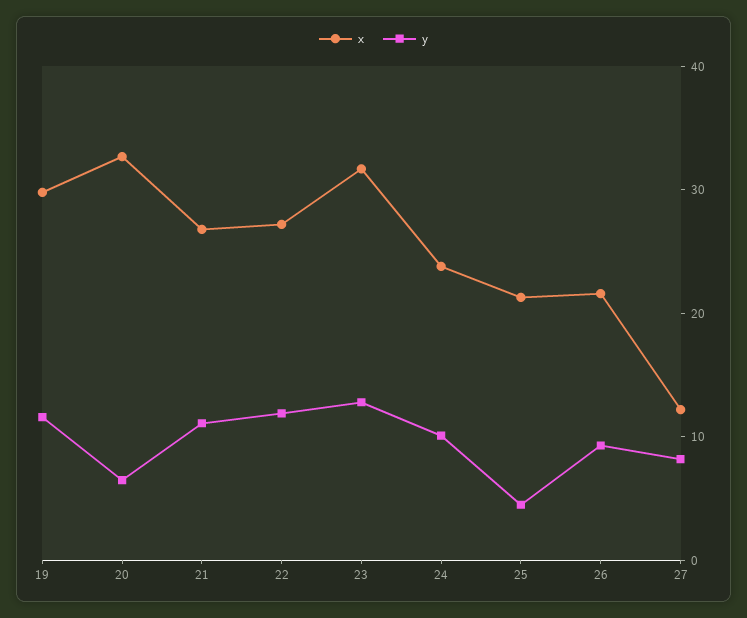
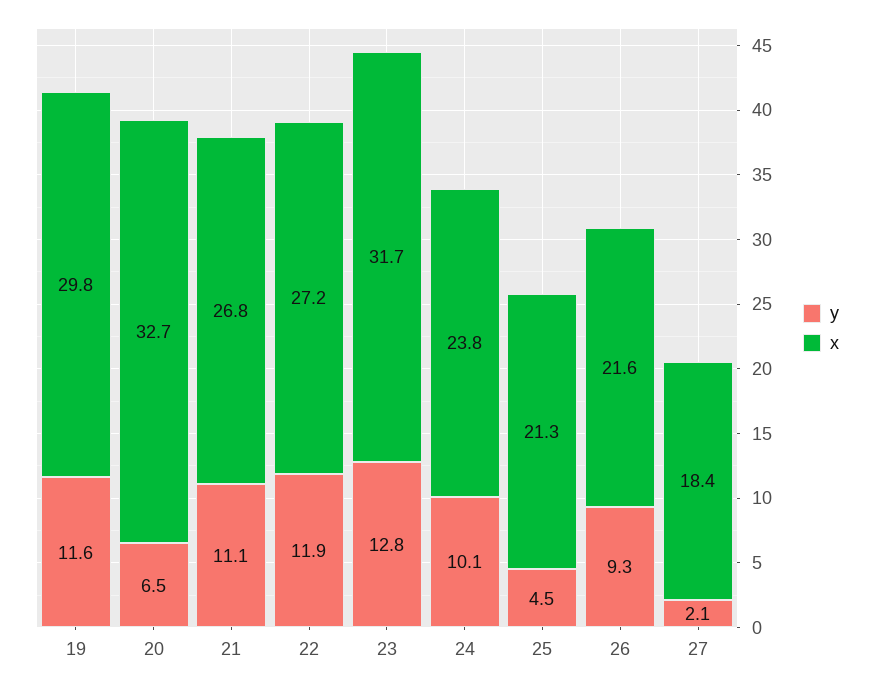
  {
    "x": {
      "19": 29.8,
      "20": 32.7,
      "21": 26.8,
      "22": 27.2,
      "23": 31.7,
      "24": 23.8,
      "25": 21.3,
      "26": 21.6,
-     "27": 12
+     "27": 18.4
    },
    "y": {
      "19": 11.6,
      "20": 6.5,
      "21": 11.1,
      "22": 11.9,
      "23": 12.8,
      "24": 10.1,
      "25": 4.5,
      "26": 9.3,
-     "27": 8
+     "27": 2.1
    }
  }

